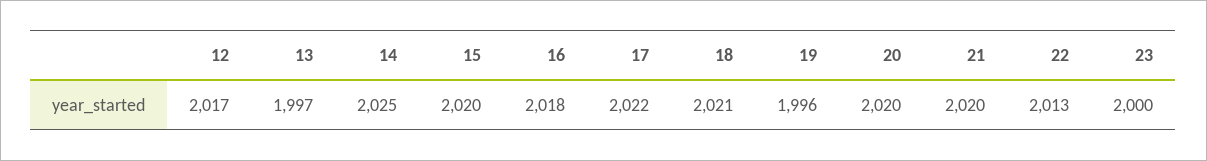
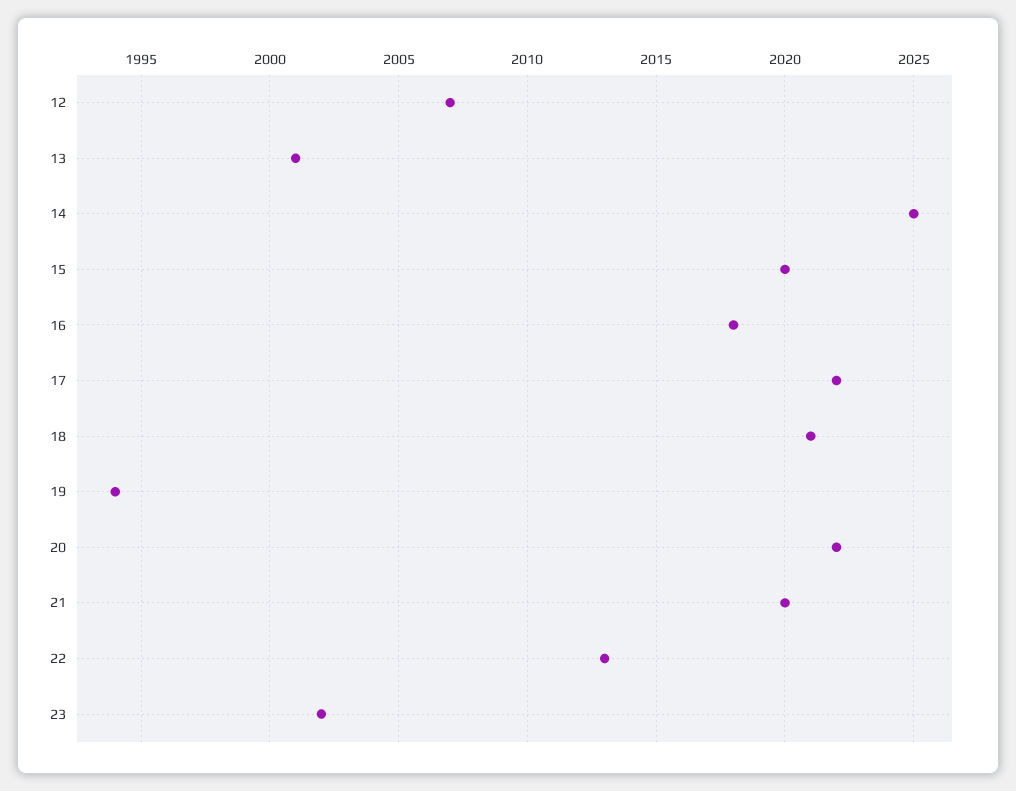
  {
-   "12": 2017,
+   "12": 2007,
-   "13": 1997,
+   "13": 2001,
    "14": 2025,
    "15": 2020,
    "16": 2018,
    "17": 2022,
    "18": 2021,
-   "19": 1996,
+   "19": 1994,
-   "20": 2020,
+   "20": 2022,
    "21": 2020,
    "22": 2013,
-   "23": 2000
+   "23": 2002
  }

